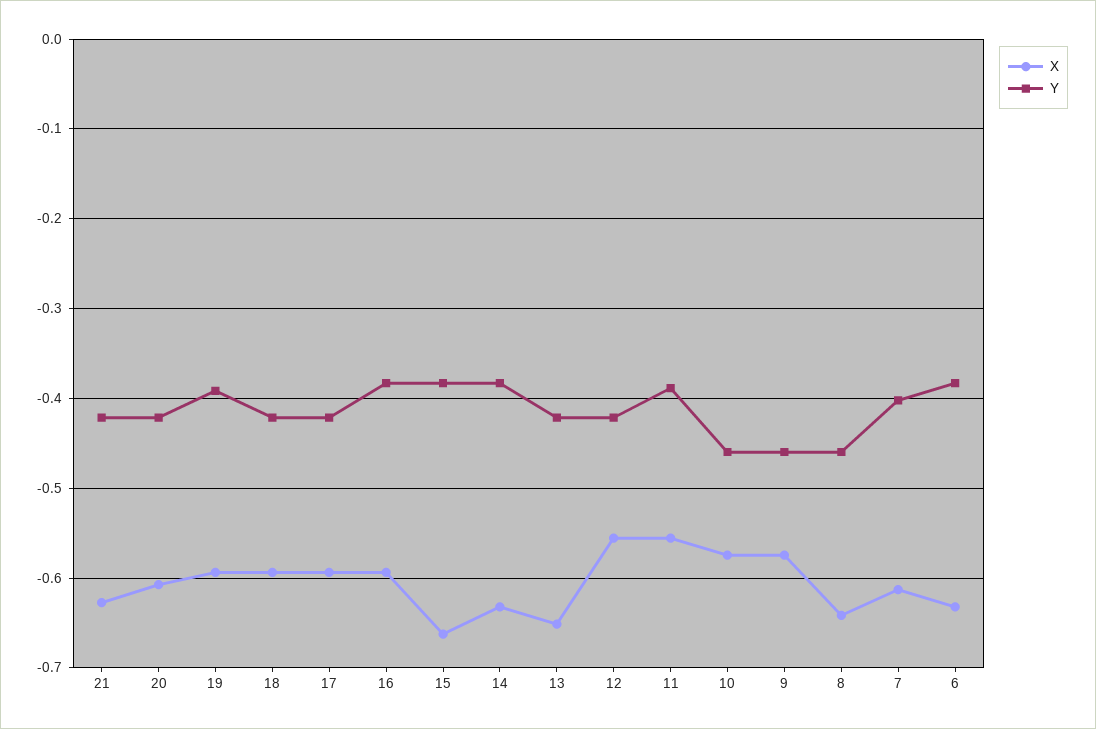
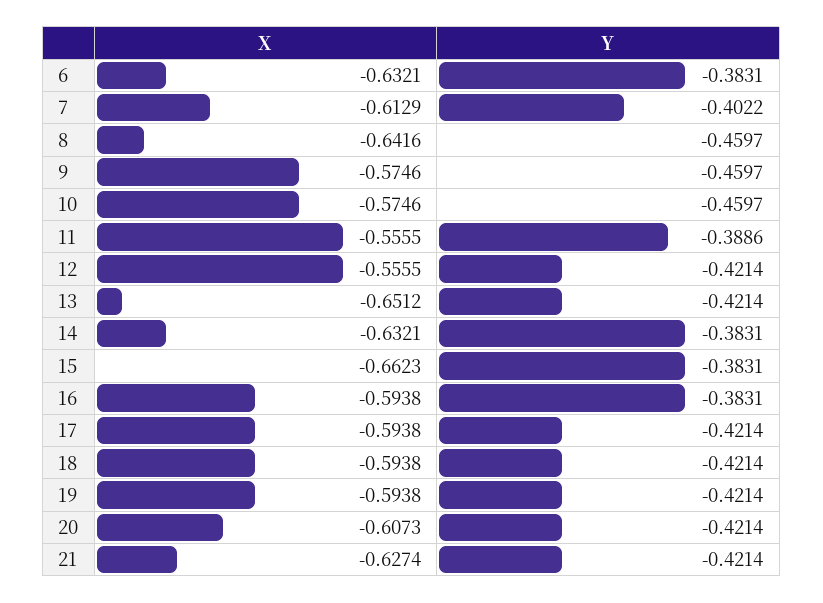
  {
    "X": {
      "21": -0.6274,
      "20": -0.6073,
      "19": -0.5938,
      "18": -0.5938,
      "17": -0.5938,
      "16": -0.5938,
      "15": -0.6623,
      "14": -0.6321,
      "13": -0.6512,
      "12": -0.5555,
      "11": -0.5555,
      "10": -0.5746,
      "9": -0.5746,
      "8": -0.6416,
      "7": -0.6129,
      "6": -0.6321
    },
    "Y": {
      "21": -0.4214,
      "20": -0.4214,
-     "19": -0.39,
+     "19": -0.4214,
      "18": -0.4214,
      "17": -0.4214,
      "16": -0.3831,
      "15": -0.3831,
      "14": -0.3831,
      "13": -0.4214,
      "12": -0.4214,
      "11": -0.3886,
      "10": -0.4597,
      "9": -0.4597,
      "8": -0.4597,
      "7": -0.4022,
      "6": -0.3831
    }
  }

